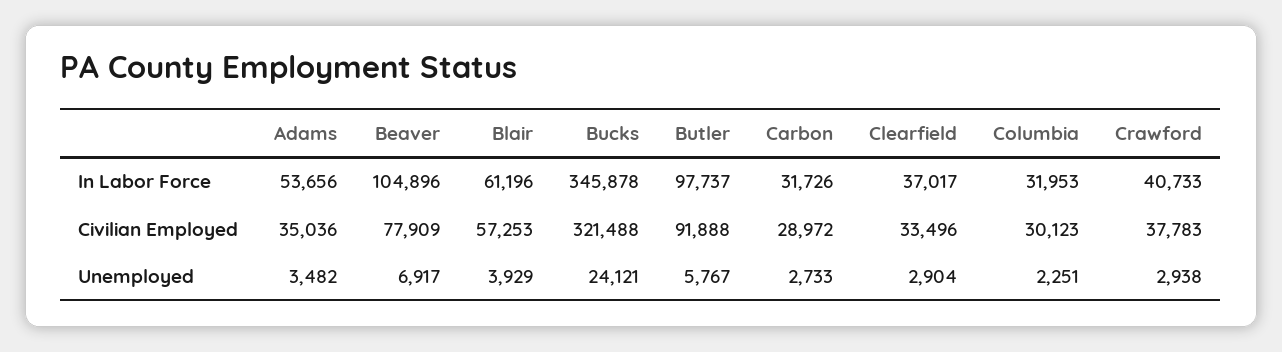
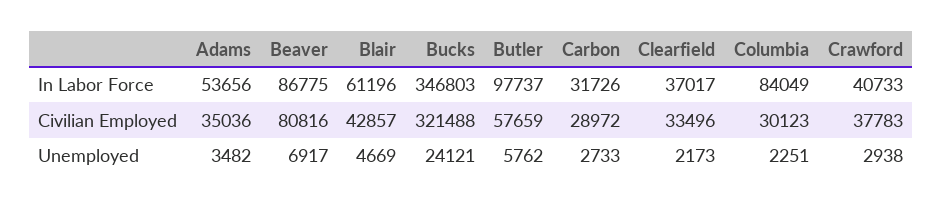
  {
    "Adams": {
      "In Labor Force": 53656,
      "Civilian Employed": 35036,
      "Unemployed": 3482
    },
    "Beaver": {
-     "In Labor Force": 104896,
+     "In Labor Force": 86775,
-     "Civilian Employed": 77909,
+     "Civilian Employed": 80816,
      "Unemployed": 6917
    },
    "Blair": {
      "In Labor Force": 61196,
-     "Civilian Employed": 57253,
+     "Civilian Employed": 42857,
-     "Unemployed": 3929
+     "Unemployed": 4669
    },
    "Bucks": {
-     "In Labor Force": 345878,
+     "In Labor Force": 346803,
      "Civilian Employed": 321488,
      "Unemployed": 24121
    },
    "Butler": {
      "In Labor Force": 97737,
-     "Civilian Employed": 91888,
+     "Civilian Employed": 57659,
-     "Unemployed": 5767
+     "Unemployed": 5762
    },
    "Carbon": {
      "In Labor Force": 31726,
      "Civilian Employed": 28972,
      "Unemployed": 2733
    },
    "Clearfield": {
      "In Labor Force": 37017,
      "Civilian Employed": 33496,
-     "Unemployed": 2904
+     "Unemployed": 2173
    },
    "Columbia": {
-     "In Labor Force": 31953,
+     "In Labor Force": 84049,
      "Civilian Employed": 30123,
      "Unemployed": 2251
    },
    "Crawford": {
      "In Labor Force": 40733,
      "Civilian Employed": 37783,
      "Unemployed": 2938
    }
  }

